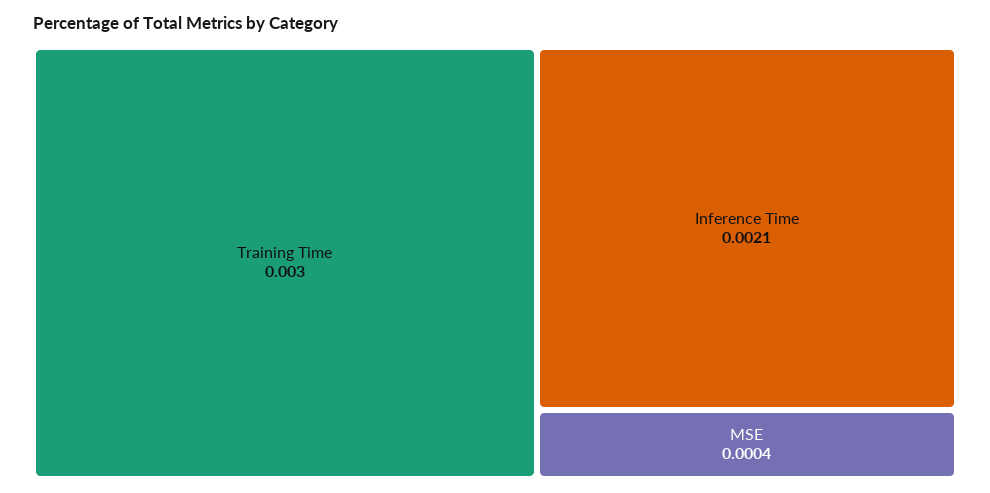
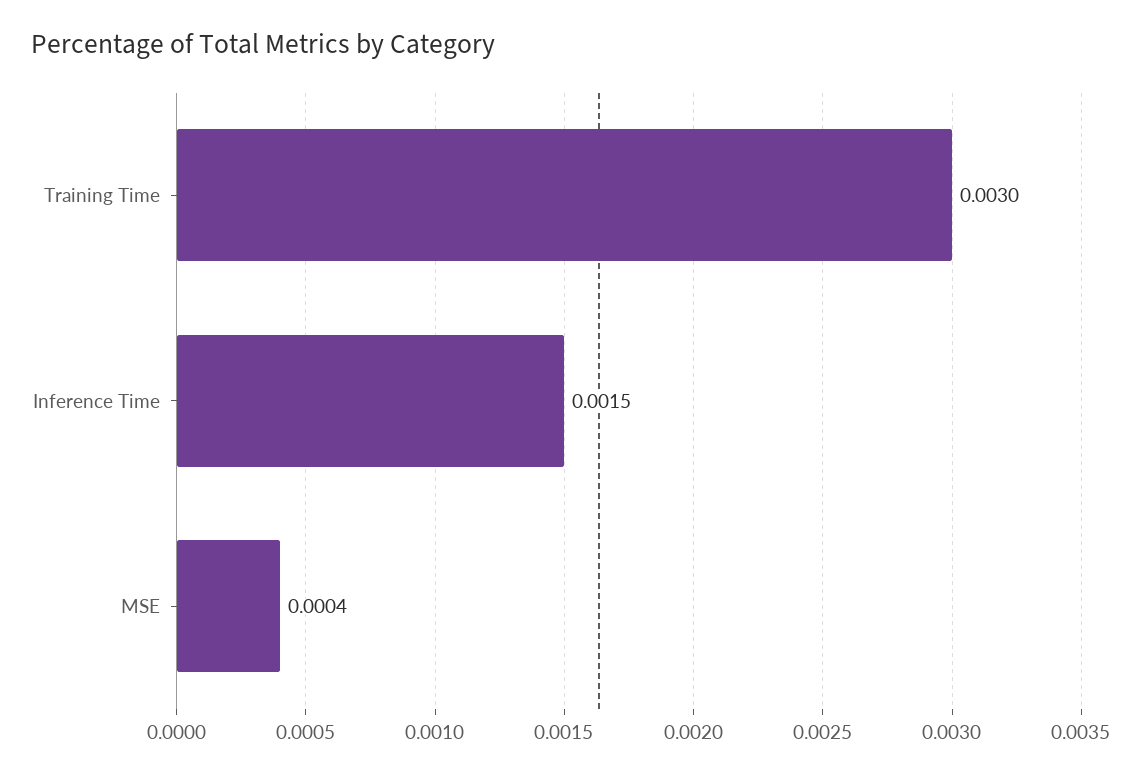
  {
    "Training Time": 0.003,
-   "Inference Time": 0.0021,
+   "Inference Time": 0.0015,
    "MSE": 0.0004
  }

